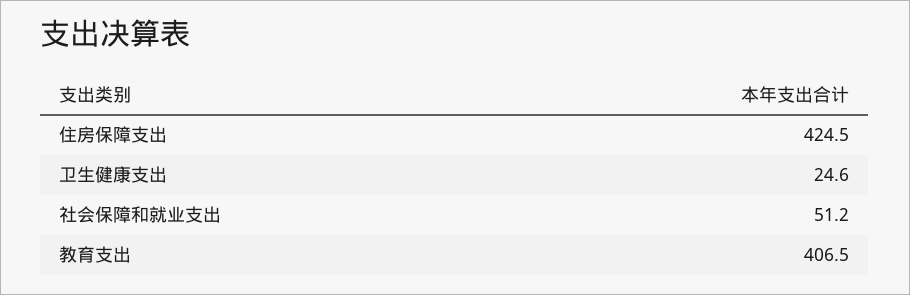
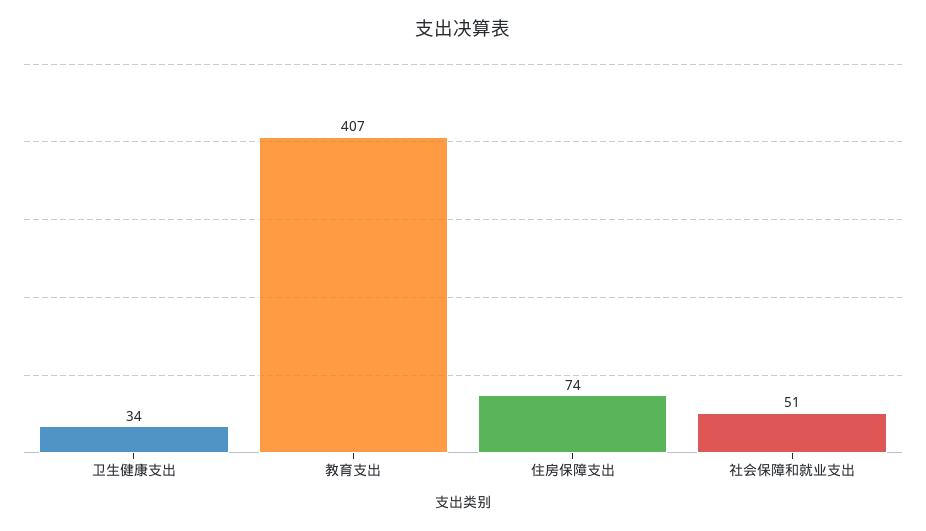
  {
-   "住房保障支出": 424.5,
+   "住房保障支出": 74,
-   "卫生健康支出": 24.6,
+   "卫生健康支出": 34,
    "社会保障和就业支出": 51.2,
    "教育支出": 406.5
  }

